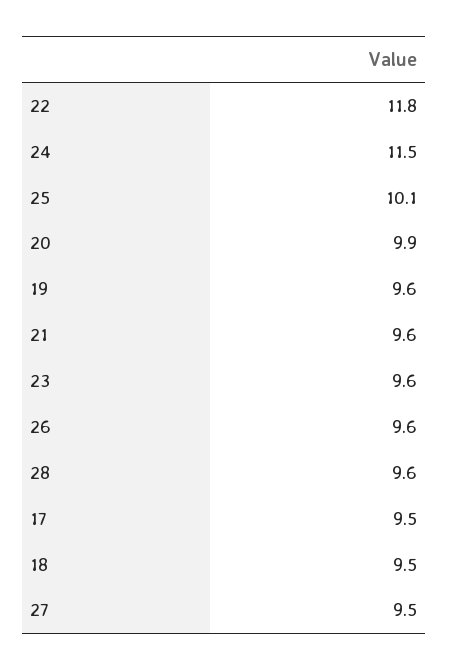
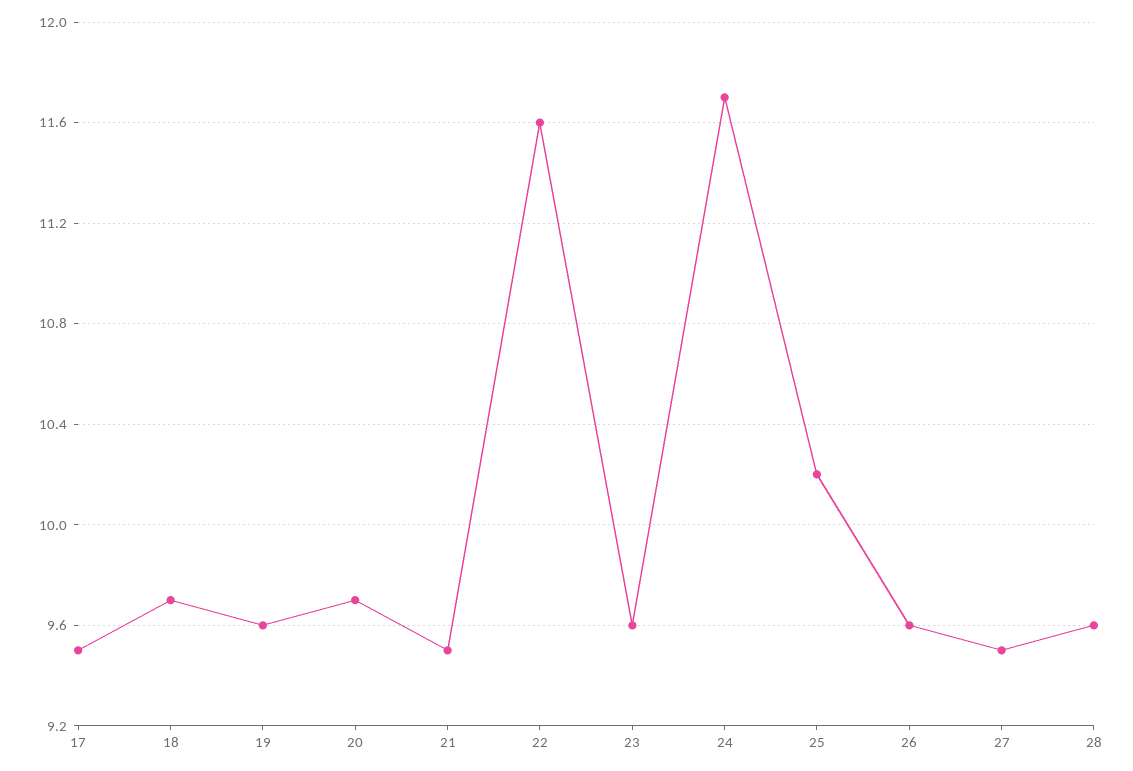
  {
-   "22": 11.8,
+   "22": 11.6,
-   "24": 11.5,
+   "24": 11.7,
-   "25": 10.1,
+   "25": 10.2,
-   "20": 9.9,
+   "20": 9.7,
    "19": 9.6,
-   "21": 9.6,
+   "21": 9.5,
    "23": 9.6,
    "26": 9.6,
    "28": 9.6,
    "17": 9.5,
-   "18": 9.5,
+   "18": 9.7,
    "27": 9.5
  }

